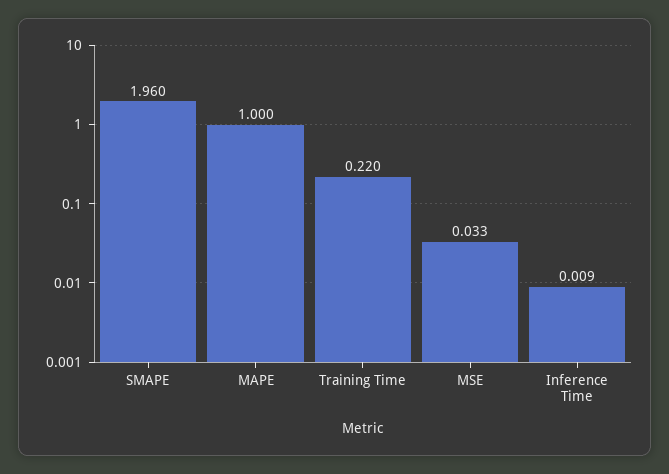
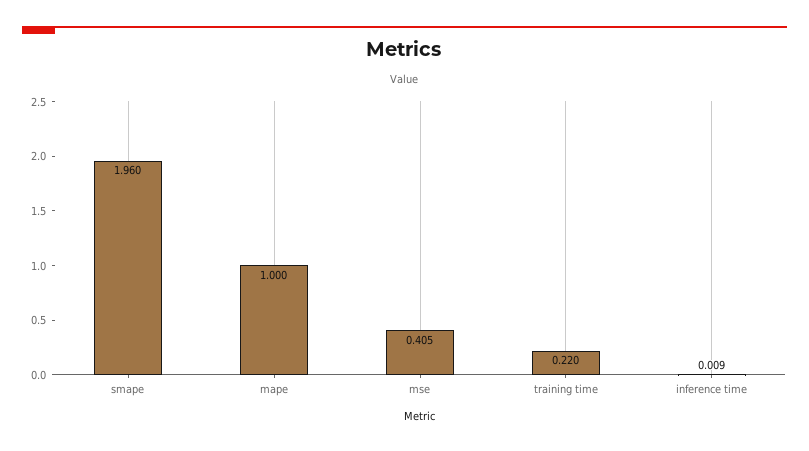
  {
    "SMAPE": 1.96,
    "MAPE": 1,
    "Training Time": 0.22,
-   "MSE": 0.033,
+   "MSE": 0.405,
    "Inference Time": 0.009
  }

